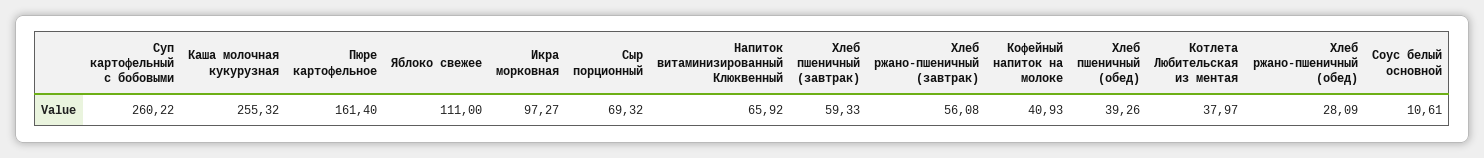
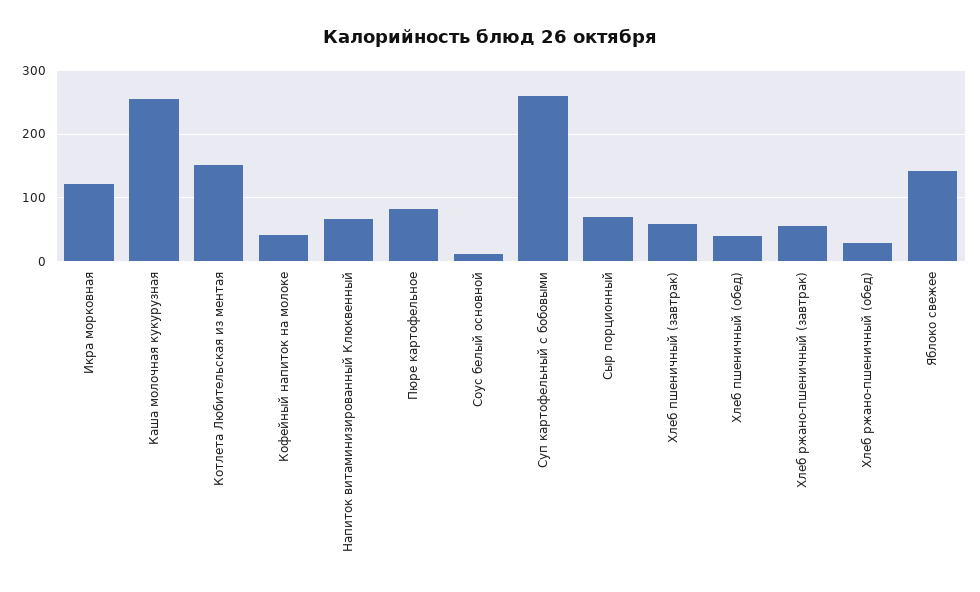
  {
    "Суп картофельный с бобовыми": 260.22,
    "Каша молочная кукурузная": 255.32,
-   "Пюре картофельное": 161.4,
+   "Пюре картофельное": 80,
-   "Яблоко свежее": 111,
+   "Яблоко свежее": 140,
-   "Икра морковная": 97.27,
+   "Икра морковная": 120,
    "Сыр порционный": 69.32,
    "Напиток витаминизированный Клюквенный": 65.92,
    "Хлеб пшеничный (завтрак)": 59.33,
    "Хлеб ржано-пшеничный (завтрак)": 56.08,
    "Кофейный напиток на молоке": 40.93,
    "Хлеб пшеничный (обед)": 39.26,
-   "Котлета Любительская из ментая": 37.97,
+   "Котлета Любительская из ментая": 150,
    "Хлеб ржано-пшеничный (обед)": 28.09,
    "Соус белый основной": 10.61
  }

